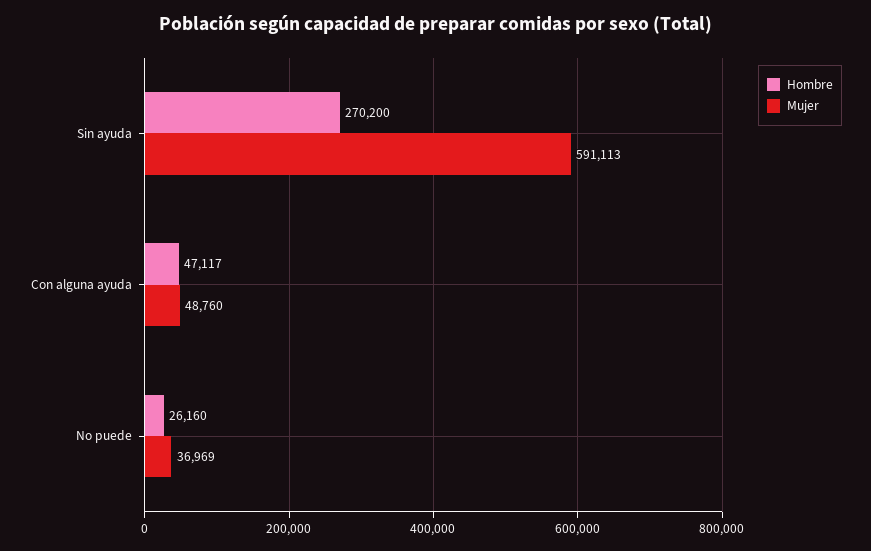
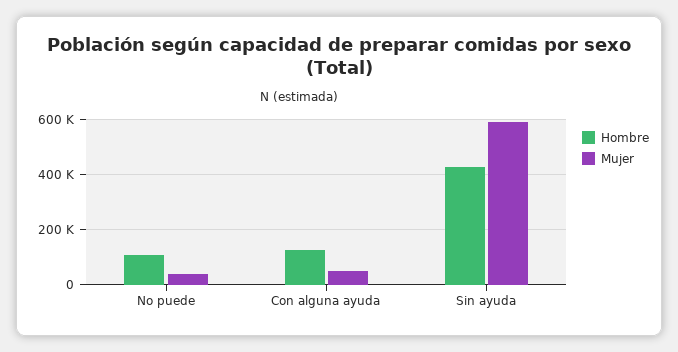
  {
    "Hombre": {
-     "Sin ayuda": 270200,
+     "Sin ayuda": 425000,
-     "Con alguna ayuda": 47117,
+     "Con alguna ayuda": 125000,
-     "No puede": 26160
+     "No puede": 100000
    },
    "Mujer": {
      "Sin ayuda": 591113,
      "Con alguna ayuda": 48760,
      "No puede": 36969
    }
  }

